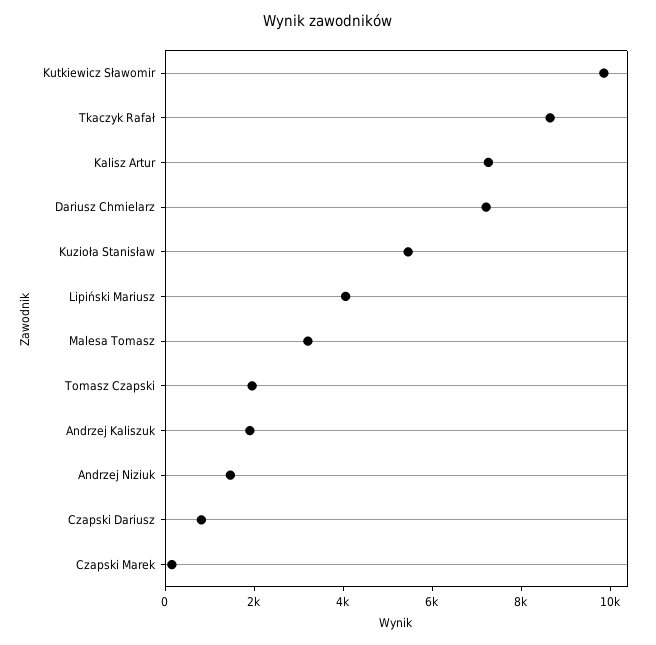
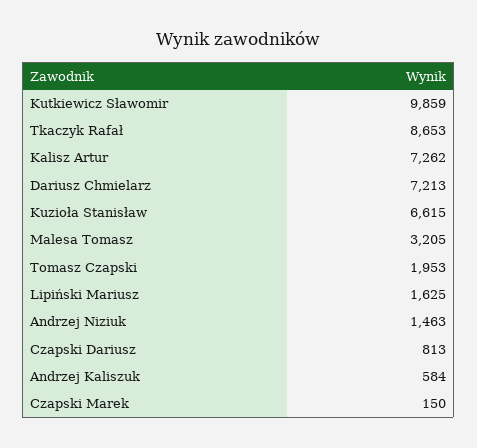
  {
    "Kutkiewicz Sławomir": 9859,
    "Tkaczyk Rafał": 8653,
    "Kalisz Artur": 7262,
    "Dariusz Chmielarz": 7213,
-   "Kuzioła Stanisław": 5500,
+   "Kuzioła Stanisław": 6615,
-   "Lipiński Mariusz": 4000,
+   "Lipiński Mariusz": 1625,
    "Malesa Tomasz": 3205,
    "Tomasz Czapski": 1953,
-   "Andrzej Kaliszuk": 2000,
+   "Andrzej Kaliszuk": 584,
    "Andrzej Niziuk": 1463,
    "Czapski Dariusz": 813,
    "Czapski Marek": 150
  }

